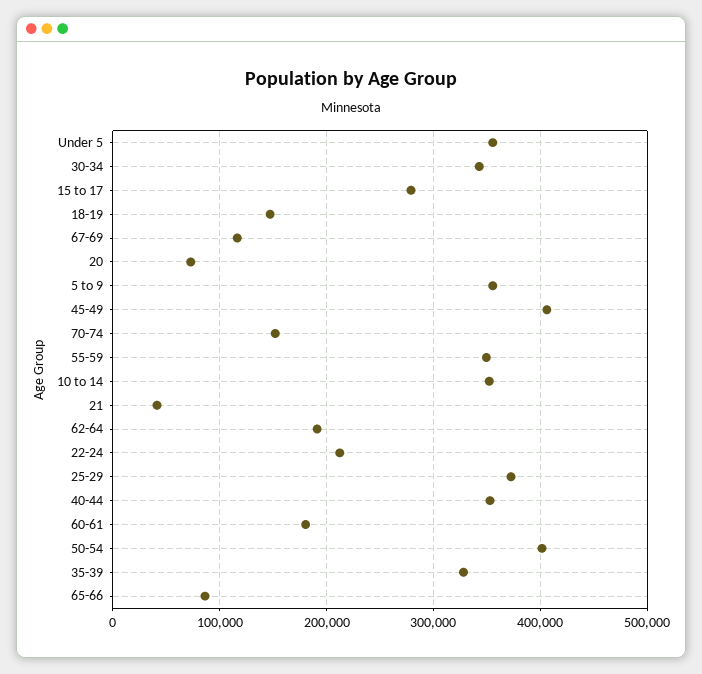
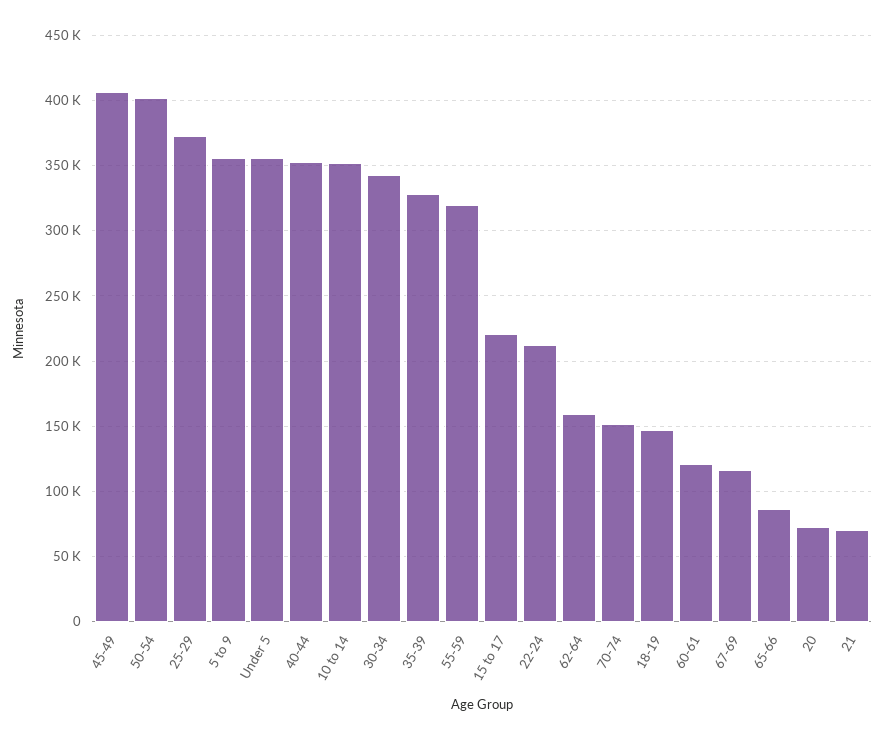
  {
    "Under 5": 355000,
    "30-34": 345000,
-   "15 to 17": 280000,
+   "15 to 17": 220000,
    "18-19": 145000,
    "67-69": 115000,
    "20": 75000,
    "5 to 9": 355000,
    "45-49": 405000,
    "70-74": 150000,
-   "55-59": 350000,
+   "55-59": 320000,
    "10 to 14": 350000,
-   "21": 40000,
+   "21": 70000,
-   "62-64": 190000,
+   "62-64": 160000,
    "22-24": 210000,
    "25-29": 375000,
    "40-44": 355000,
-   "60-61": 180000,
+   "60-61": 120000,
    "50-54": 400000,
    "35-39": 330000,
    "65-66": 85000
  }

